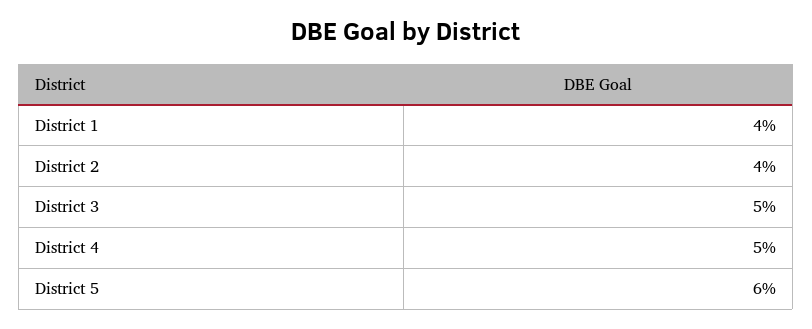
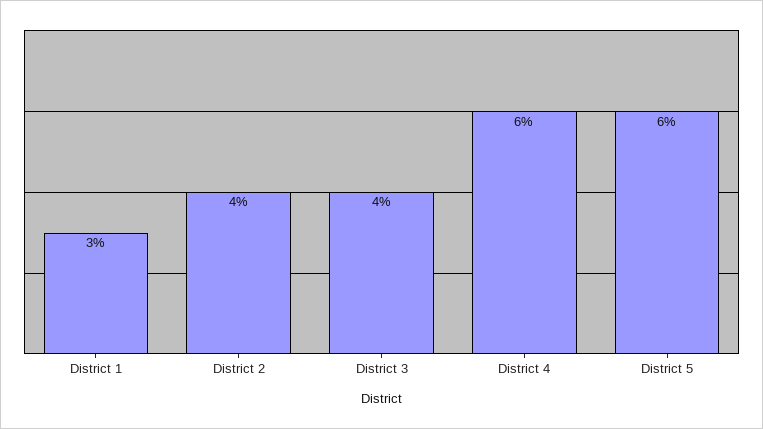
  {
-   "District 1": 4,
+   "District 1": 3,
    "District 2": 4,
-   "District 3": 5,
+   "District 3": 4,
-   "District 4": 5,
+   "District 4": 6,
    "District 5": 6
  }

